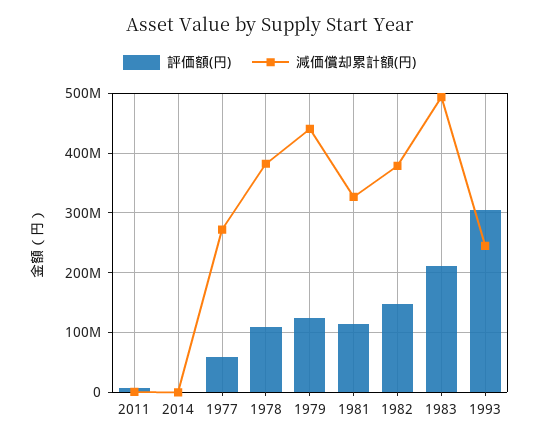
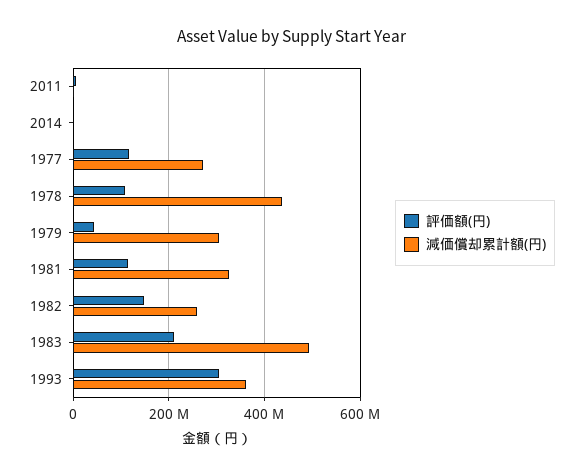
  {
    "評価額(円)": {
      "2011": 0,
      "2014": 0,
-     "1977": 60000000,
+     "1977": 120000000,
      "1978": 100000000,
-     "1979": 120000000,
+     "1979": 40000000,
      "1981": 120000000,
      "1982": 140000000,
      "1983": 220000000,
      "1993": 300000000
    },
    "減価償却累計額(円)": {
      "2011": 0,
      "2014": 0,
      "1977": 280000000,
-     "1978": 380000000,
+     "1978": 440000000,
-     "1979": 440000000,
+     "1979": 300000000,
      "1981": 320000000,
-     "1982": 380000000,
+     "1982": 260000000,
      "1983": 500000000,
-     "1993": 240000000
+     "1993": 360000000
    }
  }

